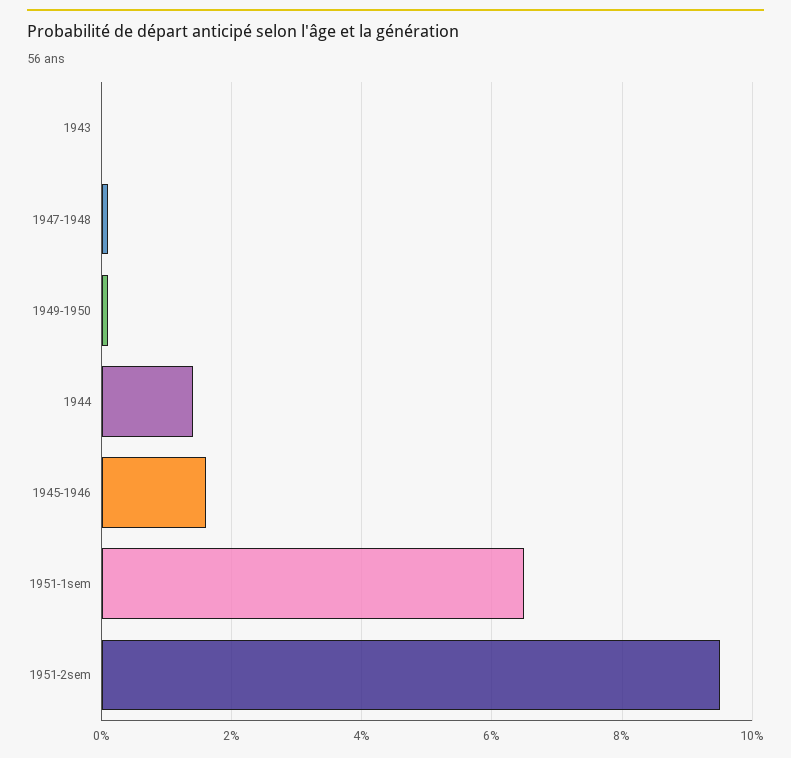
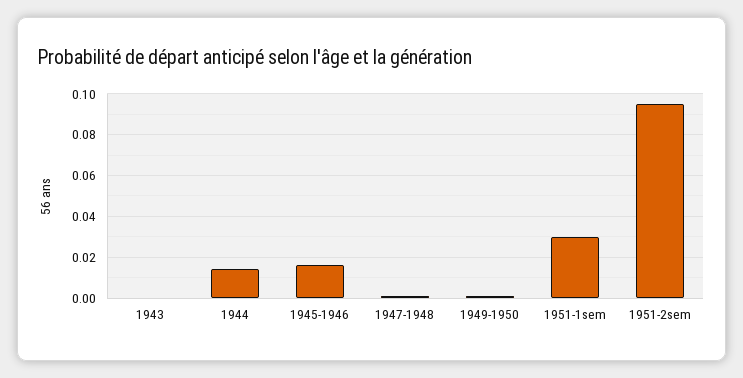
  {
    "1943": 0,
    "1947-1948": 0,
    "1949-1950": 0,
    "1944": 0.015,
    "1945-1946": 0.015,
-   "1951-1sem": 0.065,
+   "1951-1sem": 0.03,
    "1951-2sem": 0.095
  }

